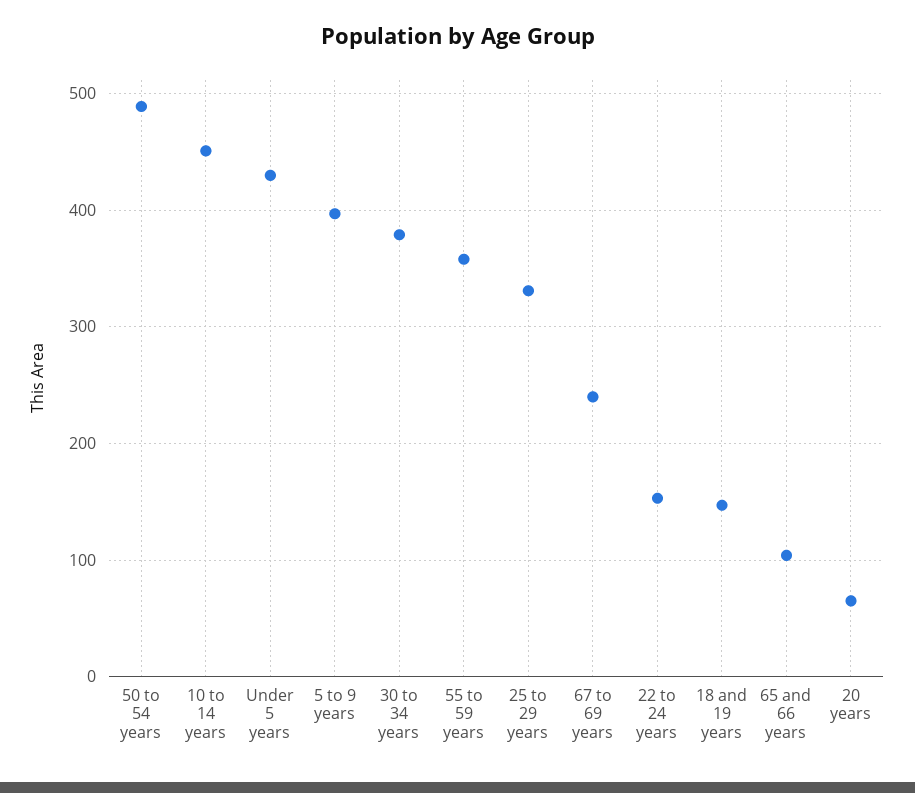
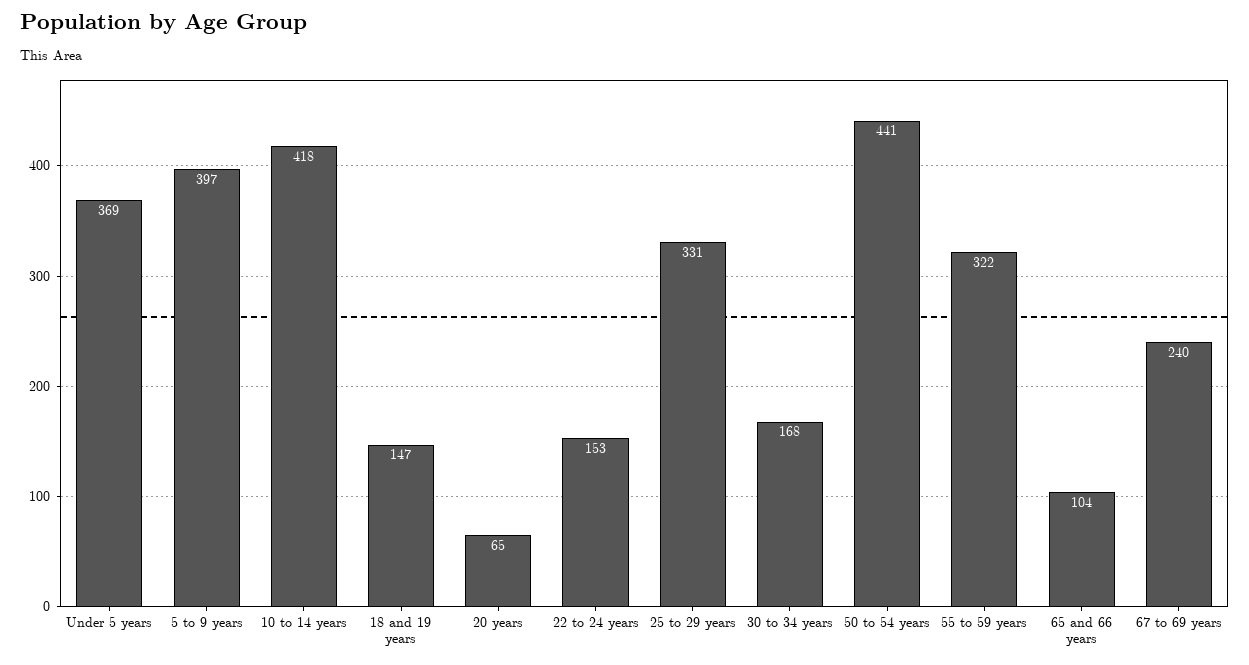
  {
-   "50 to 54 years": 490,
+   "50 to 54 years": 441,
-   "10 to 14 years": 450,
+   "10 to 14 years": 418,
-   "Under 5 years": 430,
+   "Under 5 years": 369,
    "5 to 9 years": 397,
-   "30 to 34 years": 380,
+   "30 to 34 years": 168,
-   "55 to 59 years": 360,
+   "55 to 59 years": 322,
    "25 to 29 years": 331,
    "67 to 69 years": 240,
    "22 to 24 years": 153,
    "18 and 19 years": 147,
    "65 and 66 years": 104,
    "20 years": 65
  }

